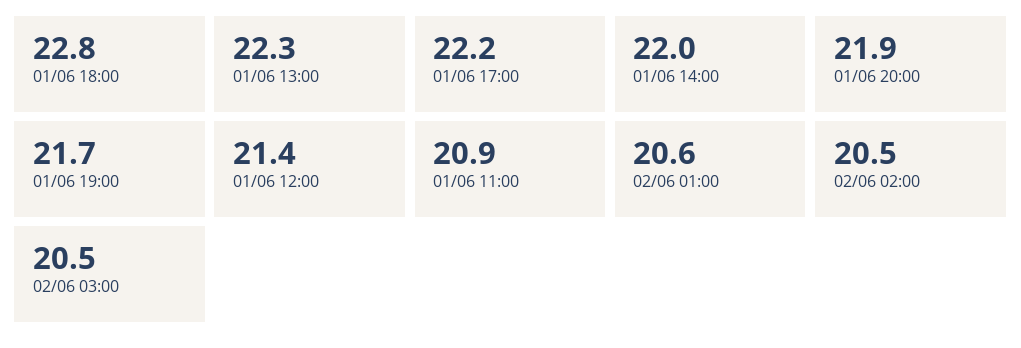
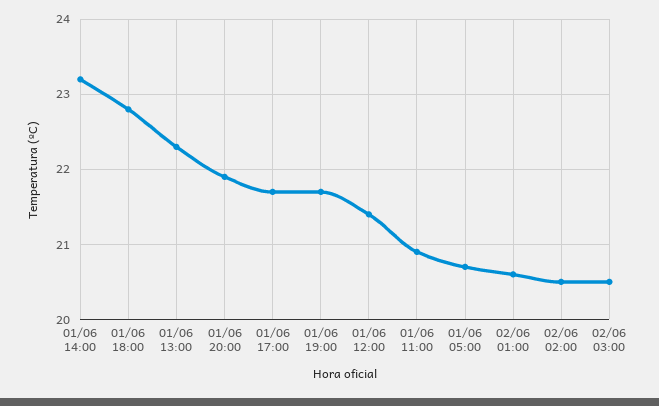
  {
    "01/06 18:00": 22.8,
    "01/06 13:00": 22.3,
-   "01/06 17:00": 22.2,
+   "01/06 17:00": 21.7,
-   "01/06 14:00": 22,
+   "01/06 14:00": 23.2,
    "01/06 20:00": 21.9,
    "01/06 19:00": 21.7,
    "01/06 12:00": 21.4,
    "01/06 11:00": 20.9,
    "02/06 01:00": 20.6,
    "02/06 02:00": 20.5,
-   "02/06 03:00": 20.5
+   "02/06 03:00": 20.5,
+   "01/06 05:00": 20.7
  }

